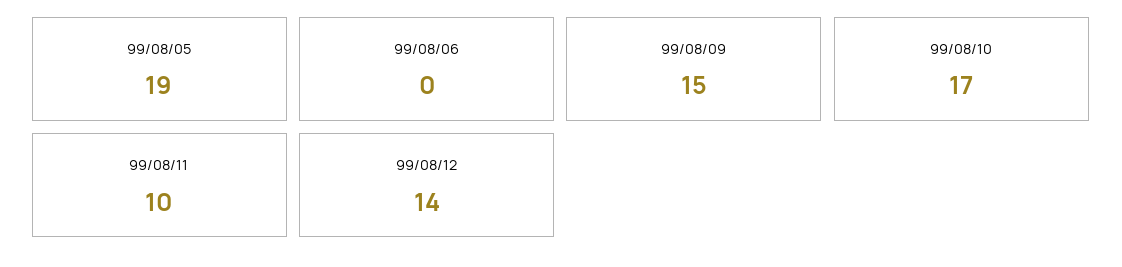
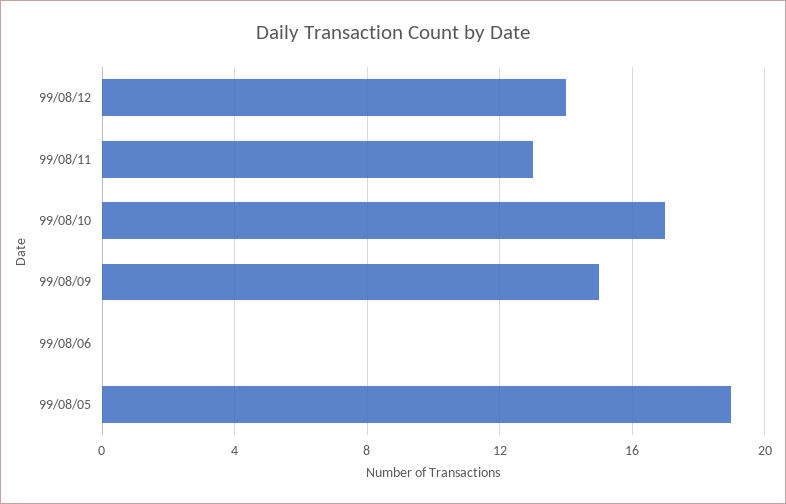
  {
    "99/08/05": 19,
    "99/08/06": 0,
    "99/08/09": 15,
    "99/08/10": 17,
-   "99/08/11": 10,
+   "99/08/11": 13,
    "99/08/12": 14
  }

